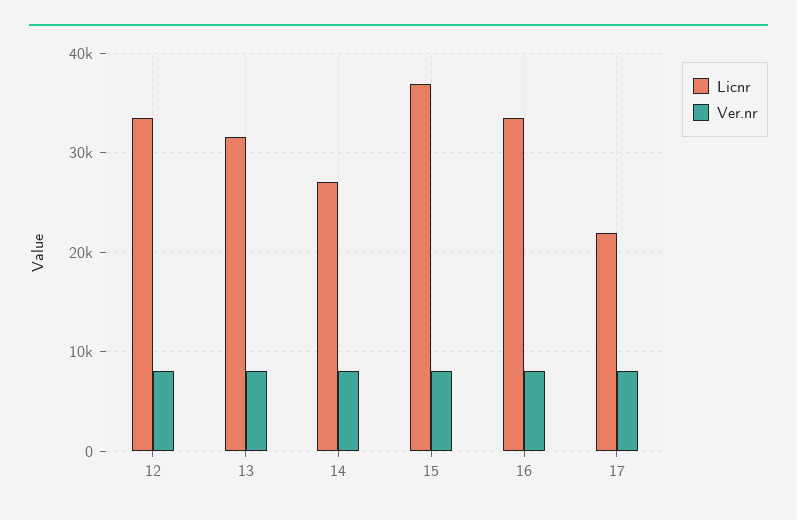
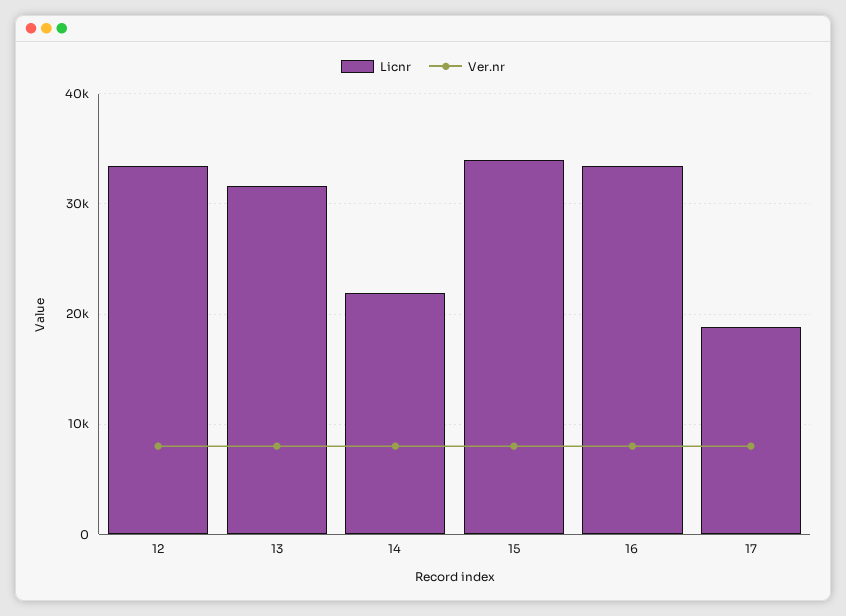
  {
    "Licnr": {
      "12": 33000,
      "13": 32000,
-     "14": 27000,
+     "14": 22000,
-     "15": 37000,
+     "15": 34000,
      "16": 33000,
-     "17": 22000
+     "17": 19000
    },
    "Ver.nr": {
      "12": 8000,
      "13": 8000,
      "14": 8000,
      "15": 8000,
      "16": 8000,
      "17": 8000
    }
  }

